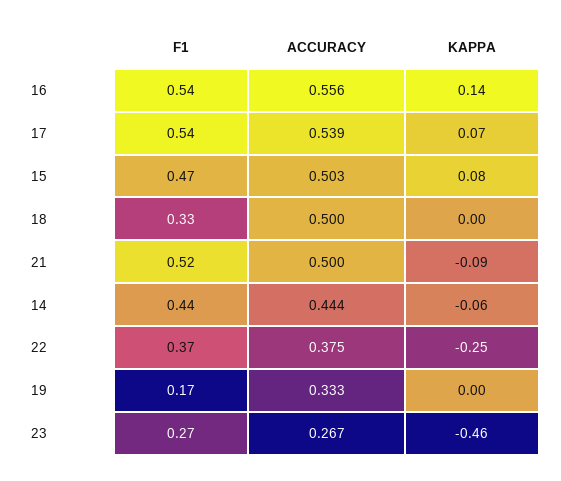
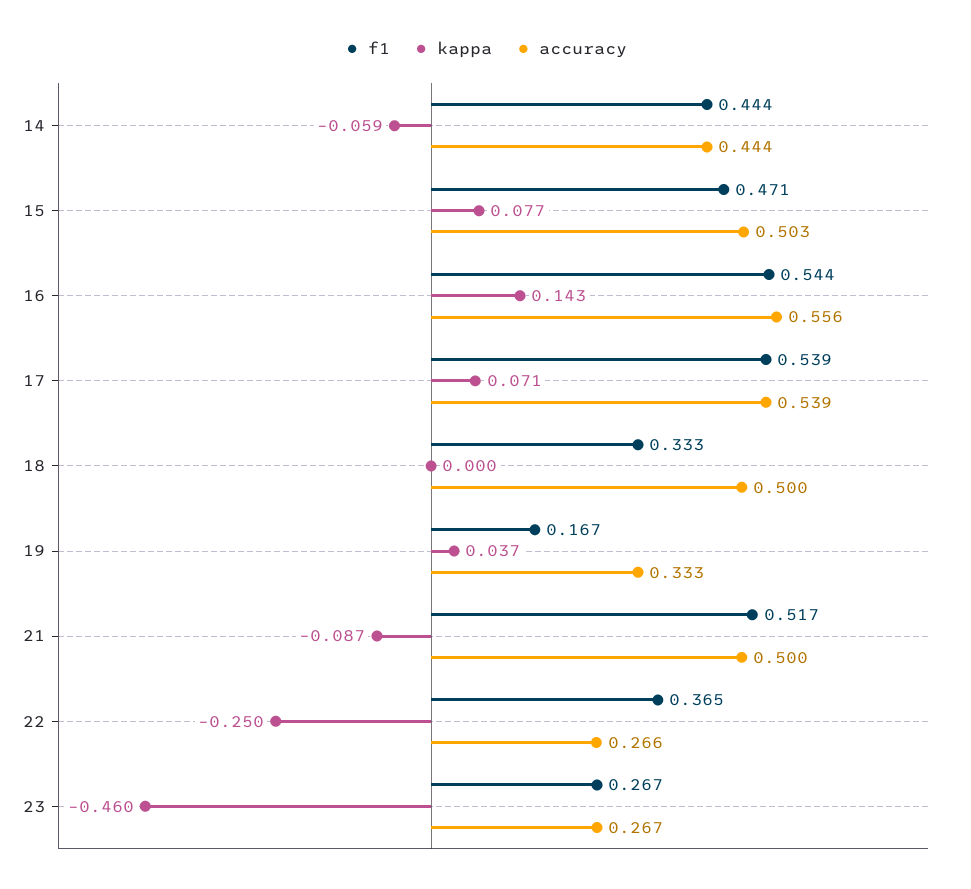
  {
    "F1": {
      "16": 0.544,
      "17": 0.539,
      "15": 0.471,
      "18": 0.333,
      "21": 0.517,
      "14": 0.444,
      "22": 0.365,
      "19": 0.167,
      "23": 0.267
    },
    "ACCURACY": {
      "16": 0.556,
      "17": 0.539,
      "15": 0.503,
      "18": 0.5,
      "21": 0.5,
      "14": 0.444,
-     "22": 0.375,
+     "22": 0.266,
      "19": 0.333,
      "23": 0.267
    },
    "KAPPA": {
      "16": 0.143,
      "17": 0.071,
      "15": 0.077,
      "18": 0,
      "21": -0.087,
      "14": -0.059,
      "22": -0.25,
-     "19": 0,
+     "19": 0.037,
      "23": -0.46
    }
  }

